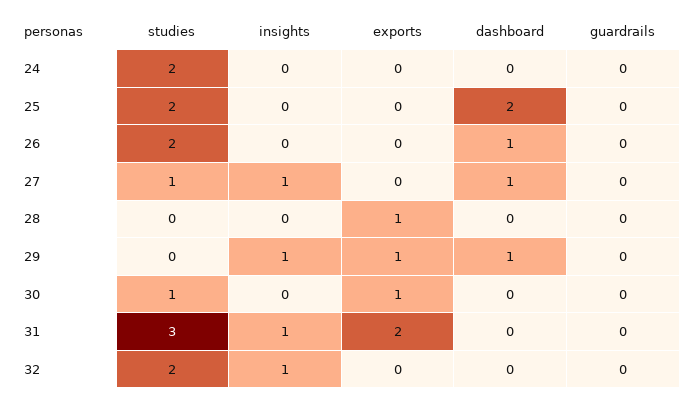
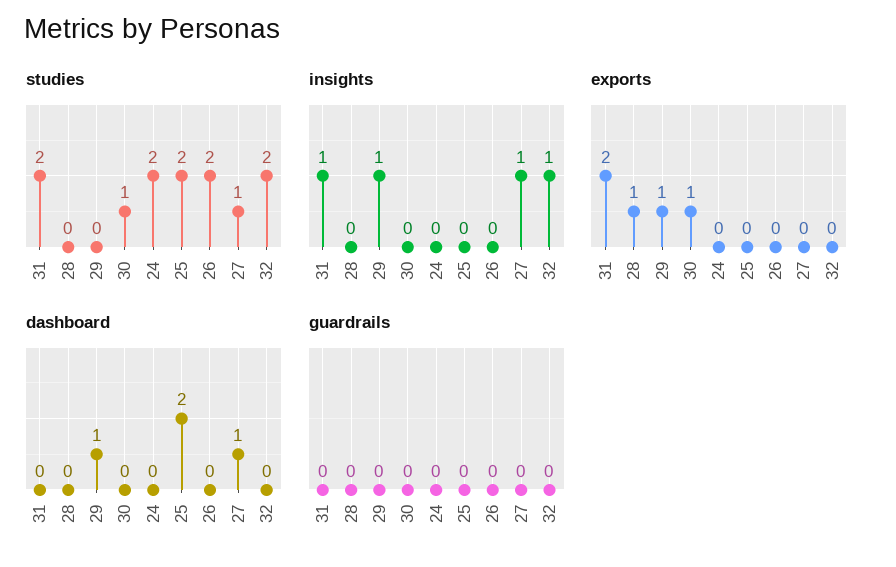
  {
    "studies": {
      "24": 2,
      "25": 2,
      "26": 2,
      "27": 1,
      "28": 0,
      "29": 0,
      "30": 1,
-     "31": 3,
+     "31": 2,
      "32": 2
    },
    "insights": {
      "24": 0,
      "25": 0,
      "26": 0,
      "27": 1,
      "28": 0,
      "29": 1,
      "30": 0,
      "31": 1,
      "32": 1
    },
    "exports": {
      "24": 0,
      "25": 0,
      "26": 0,
      "27": 0,
      "28": 1,
      "29": 1,
      "30": 1,
      "31": 2,
      "32": 0
    },
    "dashboard": {
      "24": 0,
      "25": 2,
-     "26": 1,
+     "26": 0,
      "27": 1,
      "28": 0,
      "29": 1,
      "30": 0,
      "31": 0,
      "32": 0
    },
    "guardrails": {
      "24": 0,
      "25": 0,
      "26": 0,
      "27": 0,
      "28": 0,
      "29": 0,
      "30": 0,
      "31": 0,
      "32": 0
    }
  }

